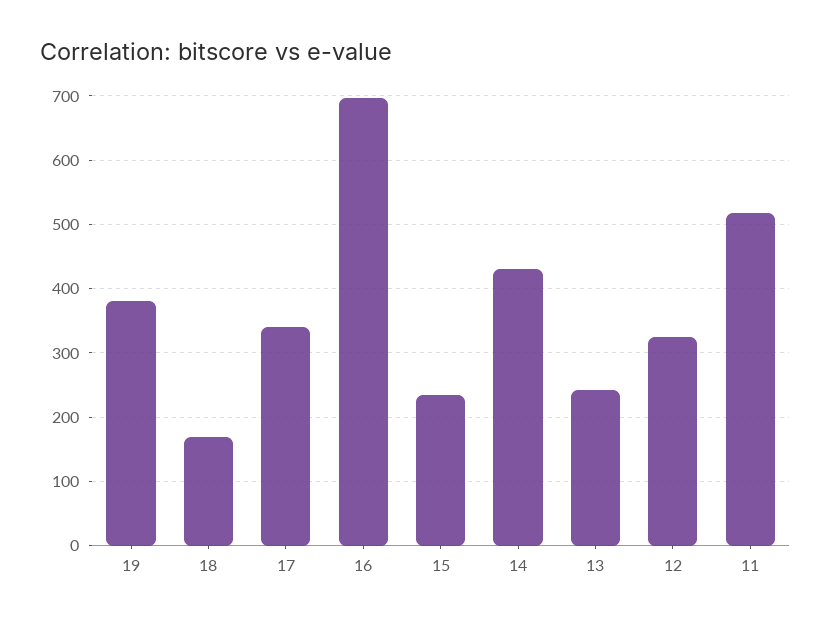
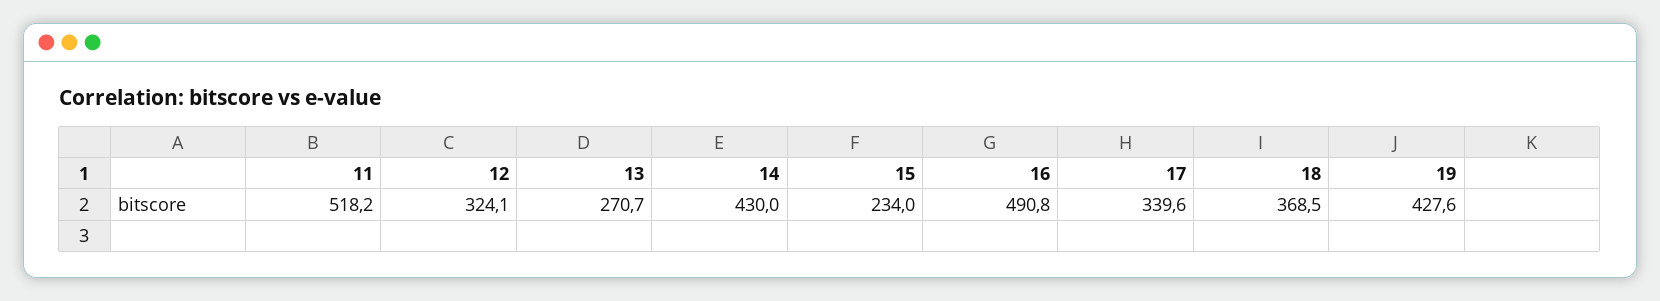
  {
-   "19": 380,
+   "19": 427.6,
-   "18": 170,
+   "18": 368.5,
    "17": 339.6,
-   "16": 700,
+   "16": 490.8,
    "15": 234,
    "14": 430,
-   "13": 240,
+   "13": 270.7,
    "12": 324.1,
    "11": 518.2
  }

